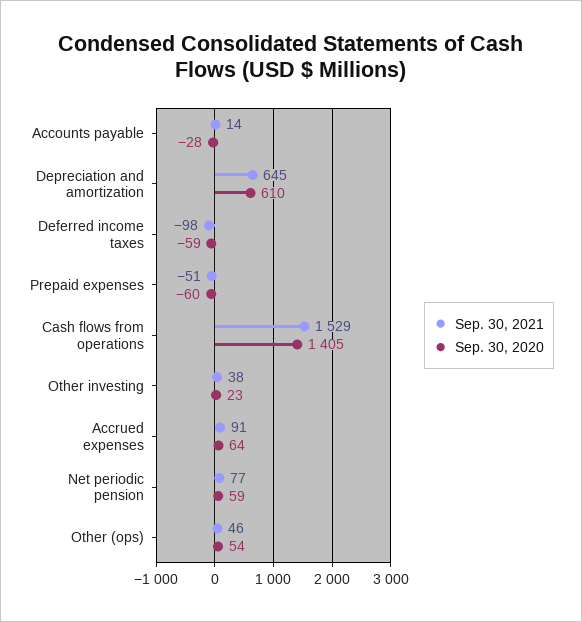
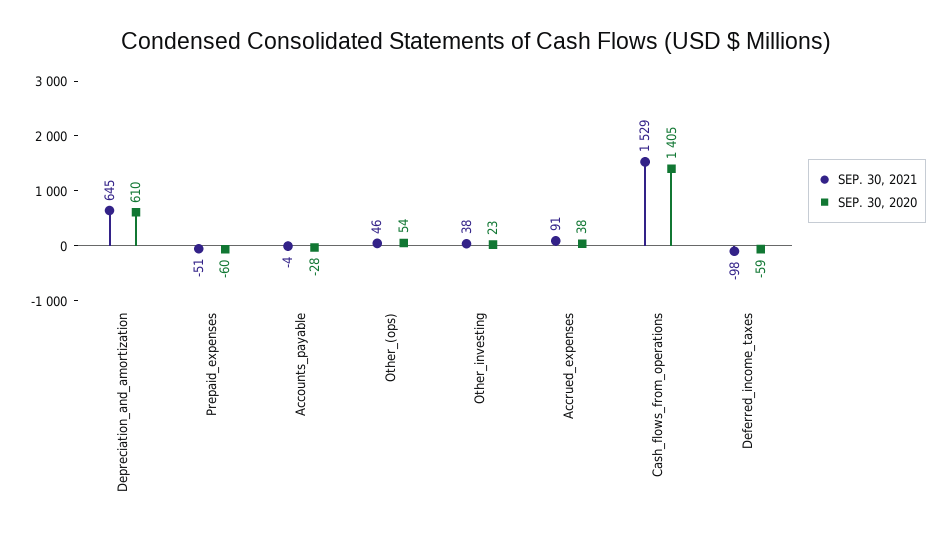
  {
    "Sep. 30, 2021": {
-     "Accounts payable": 14,
+     "Accounts payable": -4,
      "Depreciation and amortization": 645,
      "Deferred income taxes": -98,
      "Prepaid expenses": -51,
      "Cash flows from operations": 1529,
      "Other investing": 38,
      "Accrued expenses": 91,
-     "Net periodic pension": 77,
      "Other (ops)": 46
    },
    "Sep. 30, 2020": {
      "Accounts payable": -28,
      "Depreciation and amortization": 610,
      "Deferred income taxes": -59,
      "Prepaid expenses": -60,
      "Cash flows from operations": 1405,
      "Other investing": 23,
-     "Accrued expenses": 64,
+     "Accrued expenses": 38,
-     "Net periodic pension": 59,
      "Other (ops)": 54
    }
  }

